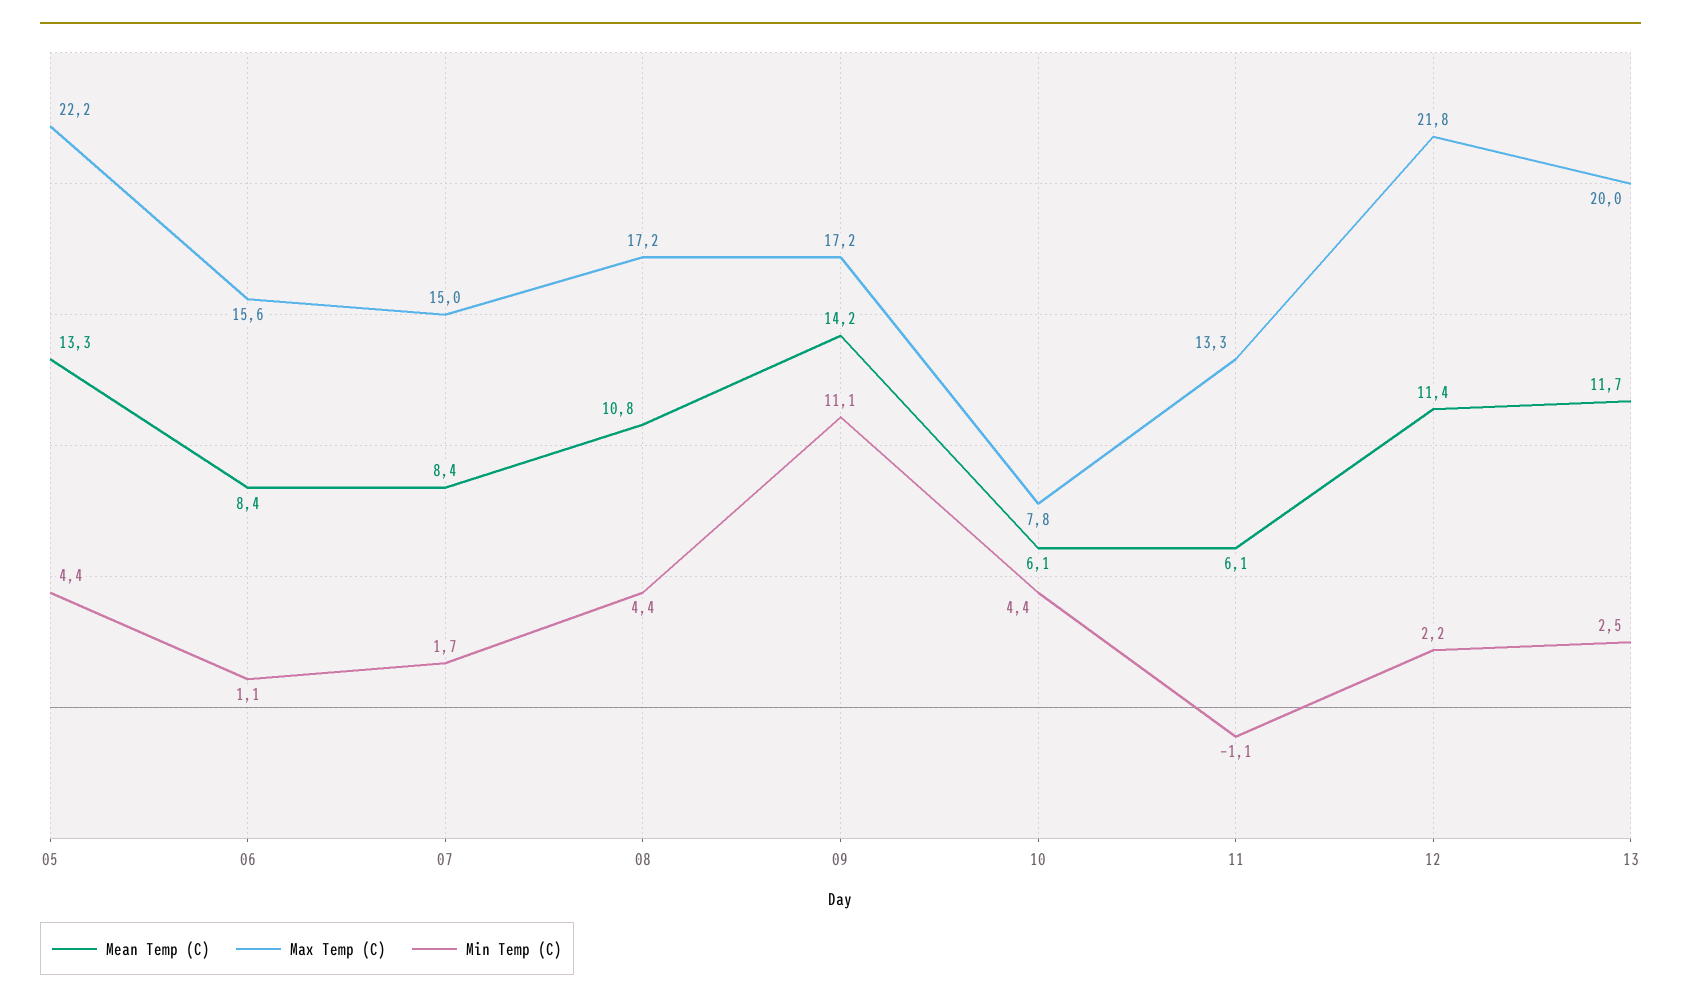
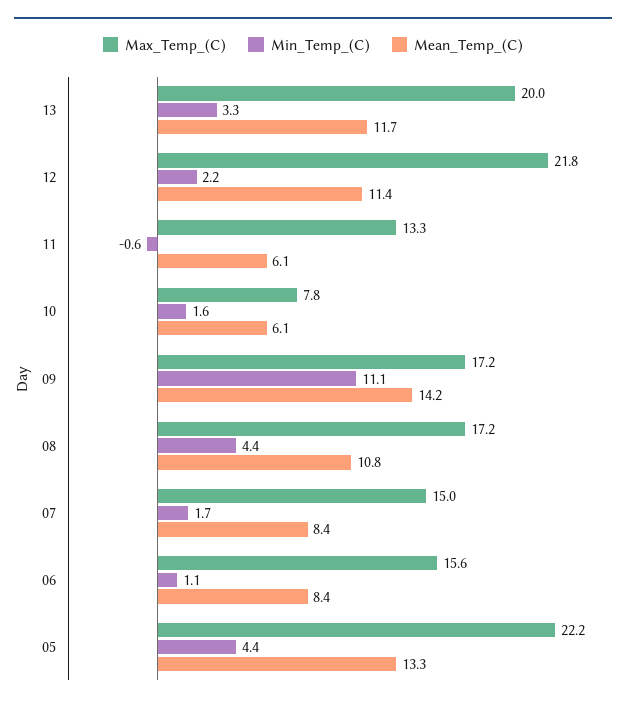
  {
    "Mean Temp (C)": {
      "05": 13.3,
      "06": 8.4,
      "07": 8.4,
      "08": 10.8,
      "09": 14.2,
      "10": 6.1,
      "11": 6.1,
      "12": 11.4,
      "13": 11.7
    },
    "Max Temp (C)": {
      "05": 22.2,
      "06": 15.6,
      "07": 15,
      "08": 17.2,
      "09": 17.2,
      "10": 7.8,
      "11": 13.3,
      "12": 21.8,
      "13": 20
    },
    "Min Temp (C)": {
      "05": 4.4,
      "06": 1.1,
      "07": 1.7,
      "08": 4.4,
      "09": 11.1,
-     "10": 4.4,
+     "10": 1.6,
-     "11": -1.1,
+     "11": -0.6,
      "12": 2.2,
-     "13": 2.5
+     "13": 3.3
    }
  }

